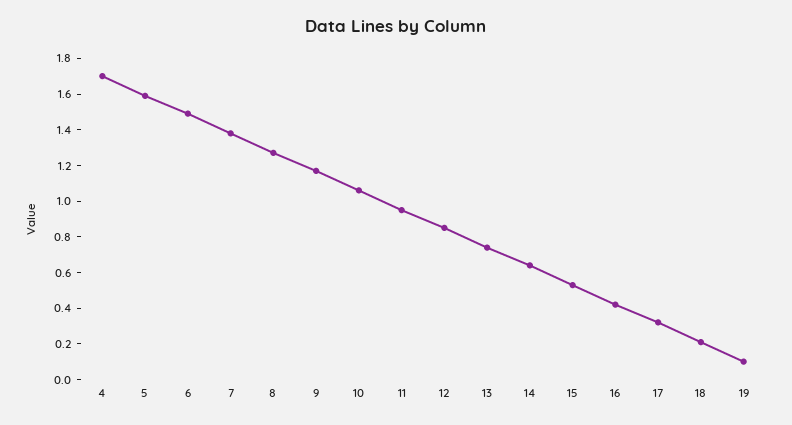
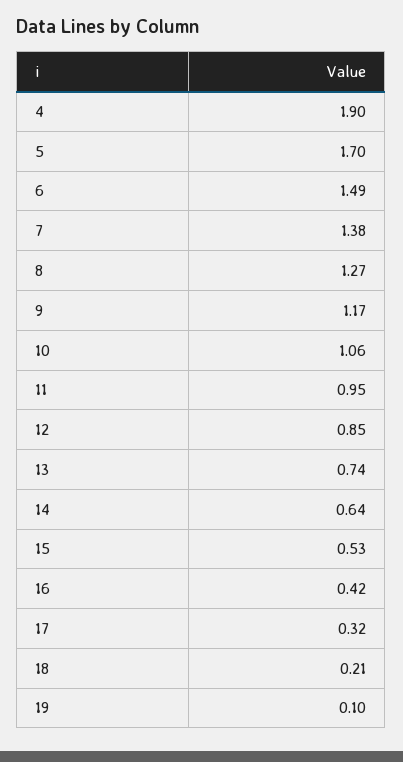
  {
-   "4": 1.7,
+   "4": 1.9,
-   "5": 1.6,
+   "5": 1.7,
    "6": 1.49,
    "7": 1.38,
    "8": 1.27,
    "9": 1.17,
    "10": 1.06,
    "11": 0.95,
    "12": 0.85,
    "13": 0.74,
    "14": 0.64,
    "15": 0.53,
    "16": 0.42,
    "17": 0.32,
    "18": 0.21,
    "19": 0.1
  }

